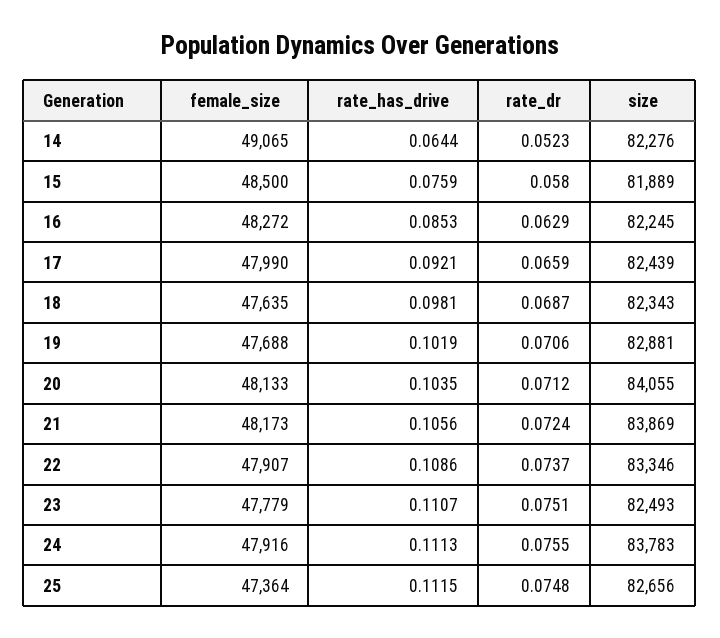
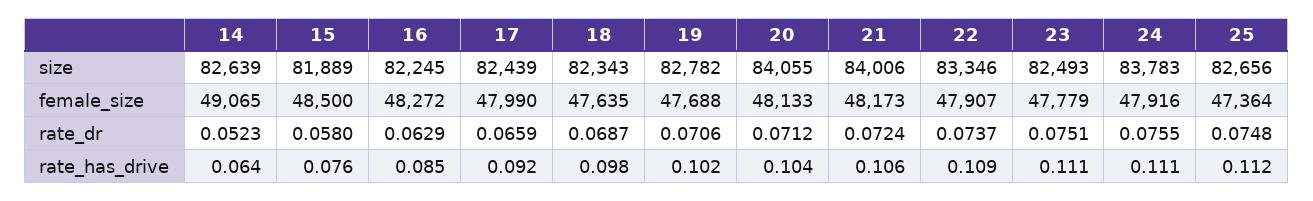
  {
    "female_size": {
      "14": 49065,
      "15": 48500,
      "16": 48272,
      "17": 47990,
      "18": 47635,
      "19": 47688,
      "20": 48133,
      "21": 48173,
      "22": 47907,
      "23": 47779,
      "24": 47916,
      "25": 47364
    },
    "rate_has_drive": {
      "14": 0.0644,
      "15": 0.0759,
      "16": 0.0853,
      "17": 0.0921,
      "18": 0.0981,
      "19": 0.1019,
      "20": 0.1035,
      "21": 0.1056,
      "22": 0.1086,
      "23": 0.1107,
      "24": 0.1113,
      "25": 0.1115
    },
    "rate_dr": {
      "14": 0.0523,
      "15": 0.058,
      "16": 0.0629,
      "17": 0.0659,
      "18": 0.0687,
      "19": 0.0706,
      "20": 0.0712,
      "21": 0.0724,
      "22": 0.0737,
      "23": 0.0751,
      "24": 0.0755,
      "25": 0.0748
    },
    "size": {
-     "14": 82276,
+     "14": 82639,
      "15": 81889,
      "16": 82245,
      "17": 82439,
      "18": 82343,
-     "19": 82881,
+     "19": 82782,
      "20": 84055,
-     "21": 83869,
+     "21": 84006,
      "22": 83346,
      "23": 82493,
      "24": 83783,
      "25": 82656
    }
  }

